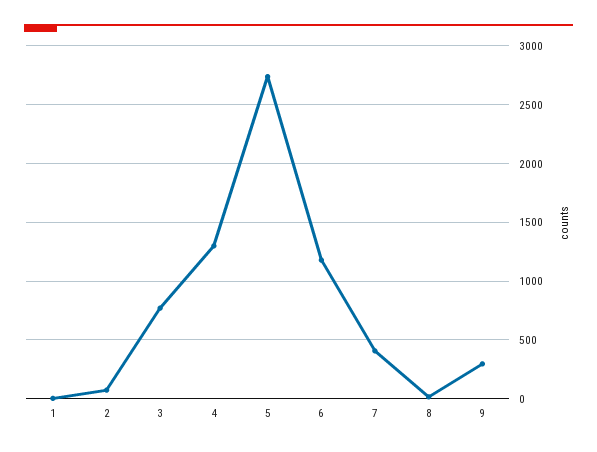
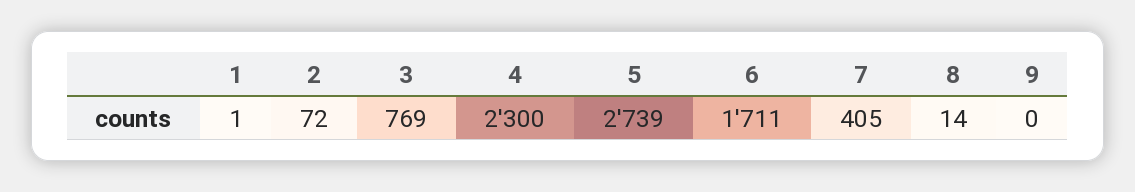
  {
    "1": 1,
    "2": 72,
    "3": 769,
-   "4": 1300,
+   "4": 2300,
    "5": 2739,
-   "6": 1200,
+   "6": 1711,
    "7": 405,
    "8": 14,
-   "9": 300
+   "9": 0
  }

